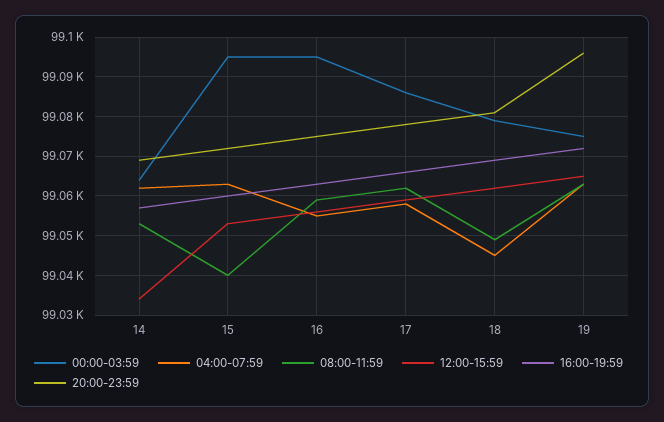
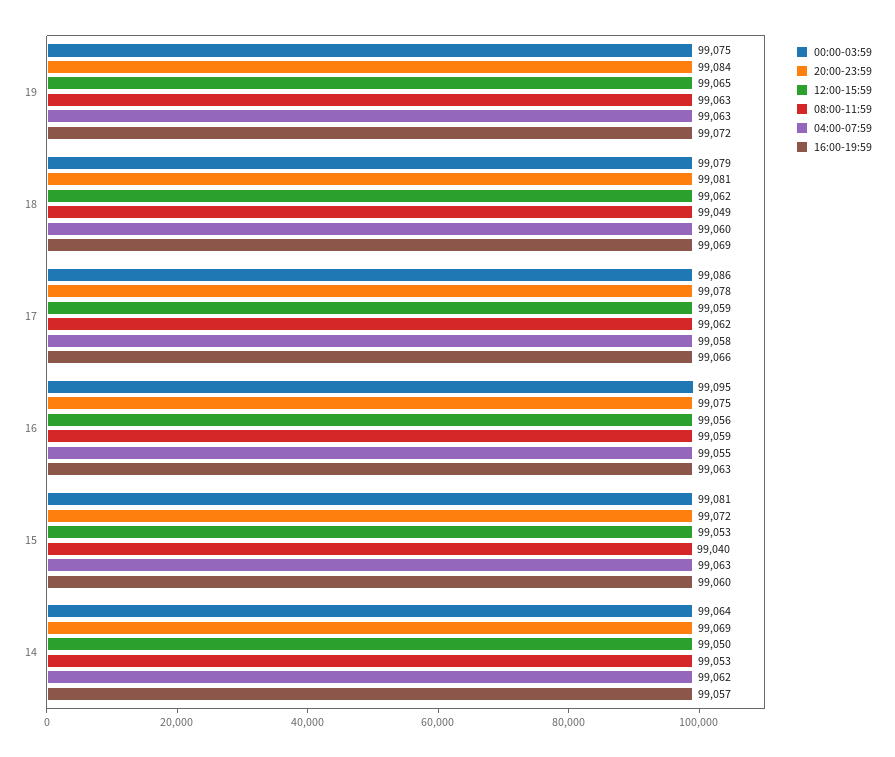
  {
    "00:00-03:59": {
      "14": 99064,
-     "15": 99095,
+     "15": 99081,
      "16": 99095,
      "17": 99086,
      "18": 99079,
      "19": 99075
    },
    "04:00-07:59": {
      "14": 99062,
      "15": 99063,
      "16": 99055,
      "17": 99058,
-     "18": 99045,
+     "18": 99060,
      "19": 99063
    },
    "08:00-11:59": {
      "14": 99053,
      "15": 99040,
      "16": 99059,
      "17": 99062,
      "18": 99049,
      "19": 99063
    },
    "12:00-15:59": {
-     "14": 99035,
+     "14": 99050,
      "15": 99053,
      "16": 99056,
      "17": 99059,
      "18": 99062,
      "19": 99065
    },
    "16:00-19:59": {
      "14": 99057,
      "15": 99060,
      "16": 99063,
      "17": 99066,
      "18": 99069,
      "19": 99072
    },
    "20:00-23:59": {
      "14": 99069,
      "15": 99072,
      "16": 99075,
      "17": 99078,
      "18": 99081,
-     "19": 99095
+     "19": 99084
    }
  }

